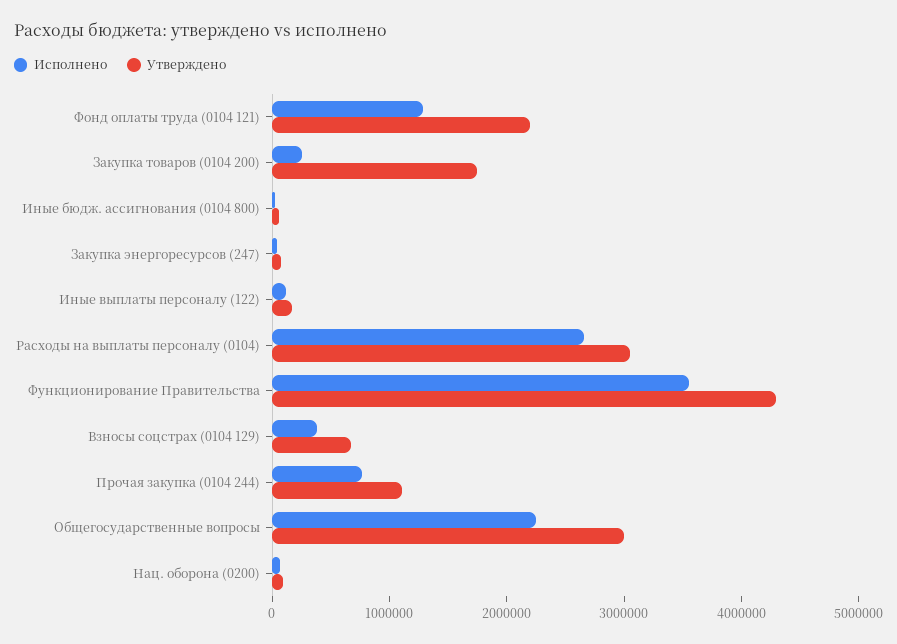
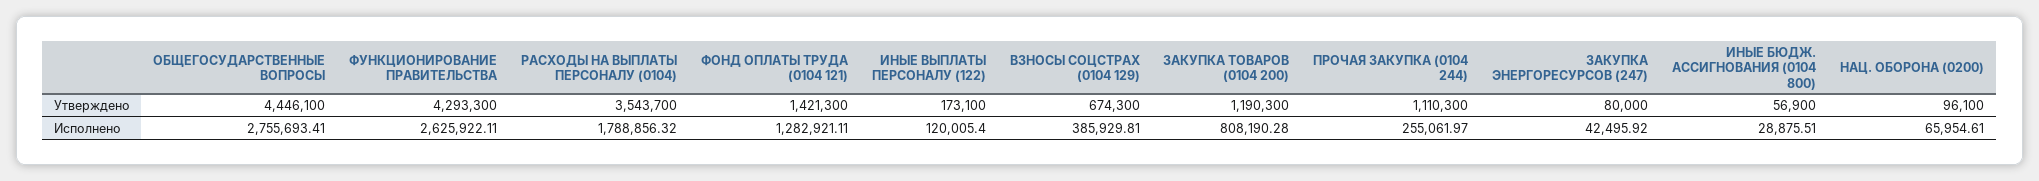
  {
    "Исполнено": {
      "Фонд оплаты труда (0104 121)": 1282921.11,
-     "Закупка товаров (0104 200)": 200000,
+     "Закупка товаров (0104 200)": 808190.28,
      "Иные бюдж. ассигнования (0104 800)": 28875.51,
      "Закупка энергоресурсов (247)": 42495.92,
      "Иные выплаты персоналу (122)": 120005.4,
-     "Расходы на выплаты персоналу (0104)": 2600000,
+     "Расходы на выплаты персоналу (0104)": 1788856.32,
-     "Функционирование Правительства": 3600000,
+     "Функционирование Правительства": 2625922.11,
      "Взносы соцстрах (0104 129)": 385929.81,
-     "Прочая закупка (0104 244)": 800000,
+     "Прочая закупка (0104 244)": 255061.97,
-     "Общегосударственные вопросы": 2200000,
+     "Общегосударственные вопросы": 2755693.41,
      "Нац. оборона (0200)": 65954.61
    },
    "Утверждено": {
-     "Фонд оплаты труда (0104 121)": 2200000,
+     "Фонд оплаты труда (0104 121)": 1421300,
-     "Закупка товаров (0104 200)": 1800000,
+     "Закупка товаров (0104 200)": 1190300,
      "Иные бюдж. ассигнования (0104 800)": 56900,
      "Закупка энергоресурсов (247)": 80000,
      "Иные выплаты персоналу (122)": 173100,
-     "Расходы на выплаты персоналу (0104)": 3000000,
+     "Расходы на выплаты персоналу (0104)": 3543700,
      "Функционирование Правительства": 4293300,
      "Взносы соцстрах (0104 129)": 674300,
      "Прочая закупка (0104 244)": 1110300,
-     "Общегосударственные вопросы": 3000000,
+     "Общегосударственные вопросы": 4446100,
      "Нац. оборона (0200)": 96100
    }
  }

